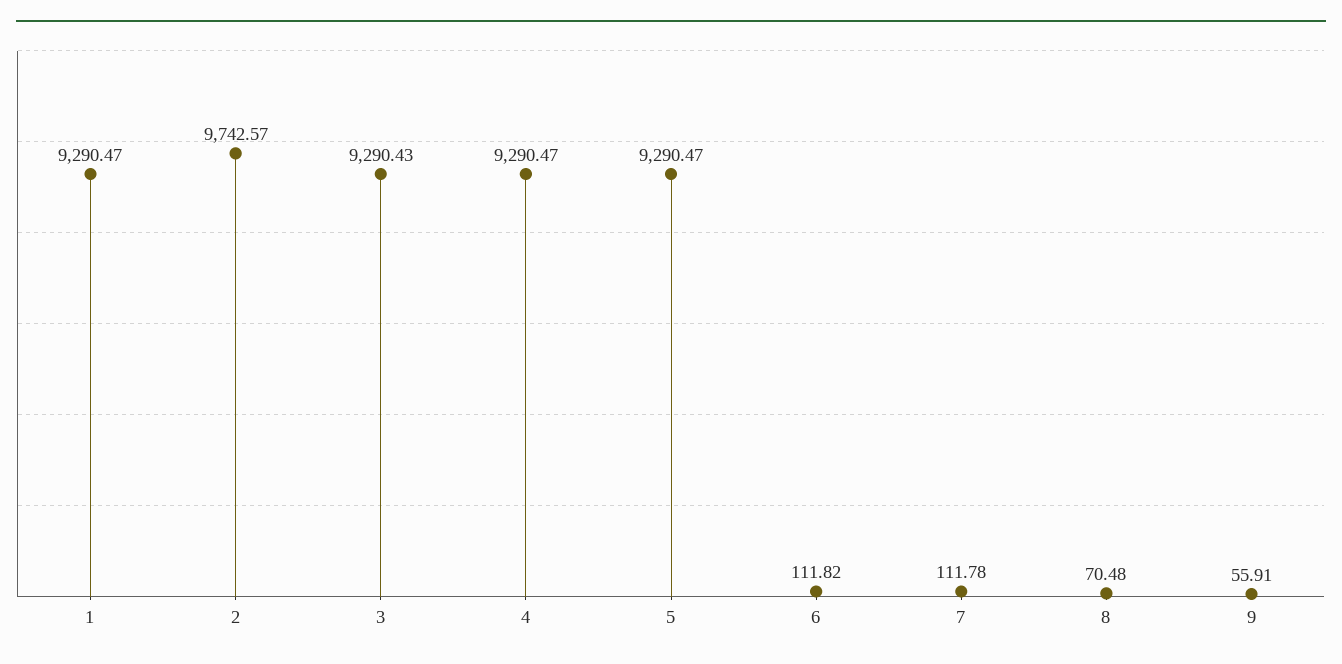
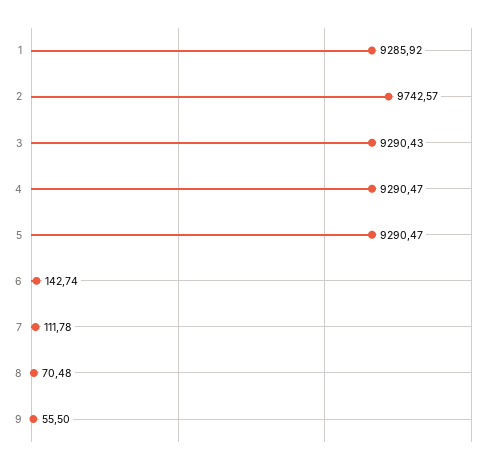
  {
-   "1": 9290.47,
+   "1": 9285.92,
    "2": 9742.57,
    "3": 9290.43,
    "4": 9290.47,
    "5": 9290.47,
-   "6": 111.82,
+   "6": 142.74,
    "7": 111.78,
    "8": 70.48,
-   "9": 55.91
+   "9": 55.5
  }

